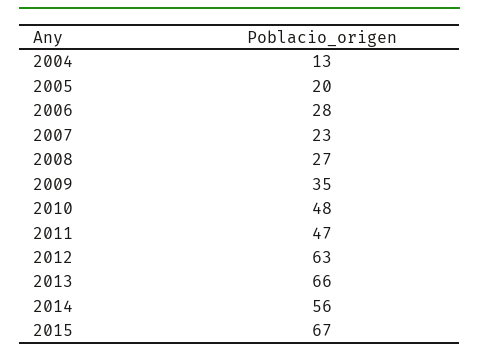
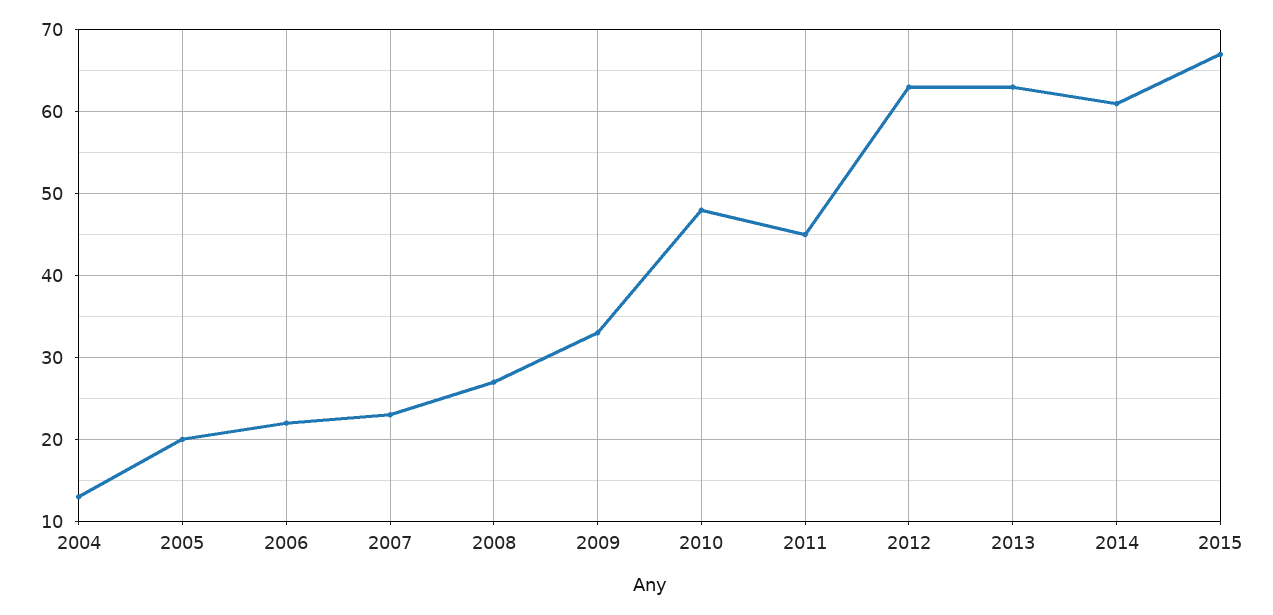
  {
    "2004": 13,
    "2005": 20,
-   "2006": 28,
+   "2006": 22,
    "2007": 23,
    "2008": 27,
-   "2009": 35,
+   "2009": 33,
    "2010": 48,
-   "2011": 47,
+   "2011": 45,
    "2012": 63,
-   "2013": 66,
+   "2013": 63,
-   "2014": 56,
+   "2014": 61,
    "2015": 67
  }

